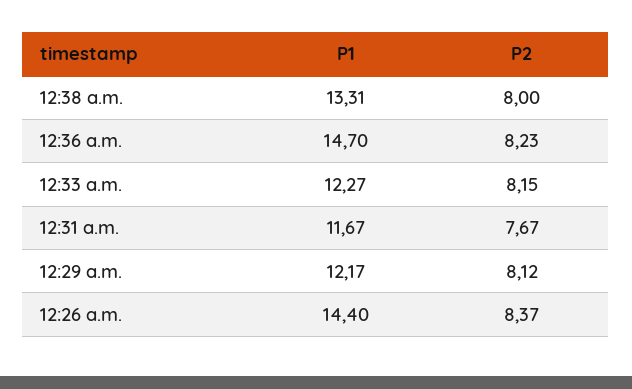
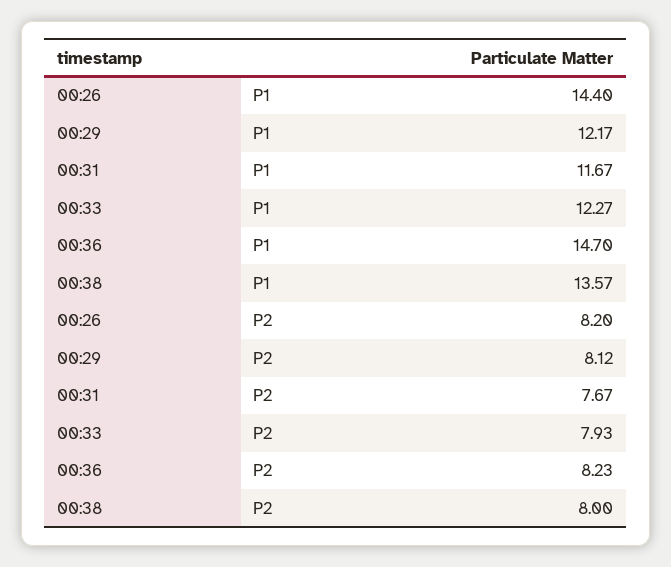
  {
    "P1": {
-     "12:38 a.m.": 13.31,
+     "12:38 a.m.": 13.57,
      "12:36 a.m.": 14.7,
      "12:33 a.m.": 12.27,
      "12:31 a.m.": 11.67,
      "12:29 a.m.": 12.17,
      "12:26 a.m.": 14.4
    },
    "P2": {
      "12:38 a.m.": 8,
      "12:36 a.m.": 8.23,
-     "12:33 a.m.": 8.15,
+     "12:33 a.m.": 7.93,
      "12:31 a.m.": 7.67,
      "12:29 a.m.": 8.12,
-     "12:26 a.m.": 8.37
+     "12:26 a.m.": 8.2
    }
  }

